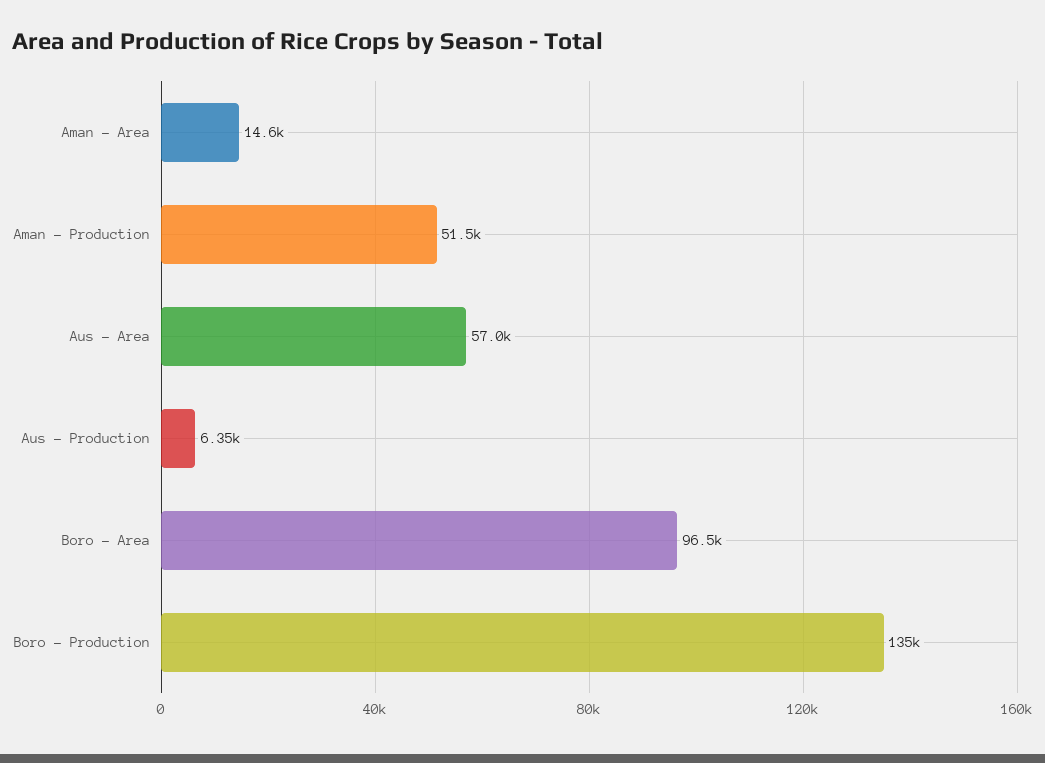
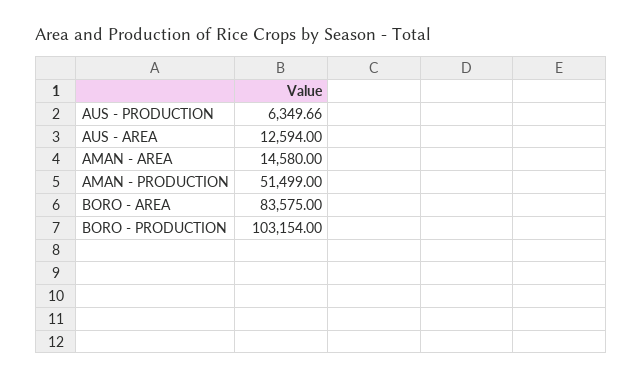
  {
    "Aman - Area": 14580,
    "Aman - Production": 51499,
-   "Aus - Area": 57000,
+   "Aus - Area": 12594,
    "Aus - Production": 6349.66,
-   "Boro - Area": 96500,
+   "Boro - Area": 83575,
-   "Boro - Production": 135000
+   "Boro - Production": 103154
  }

